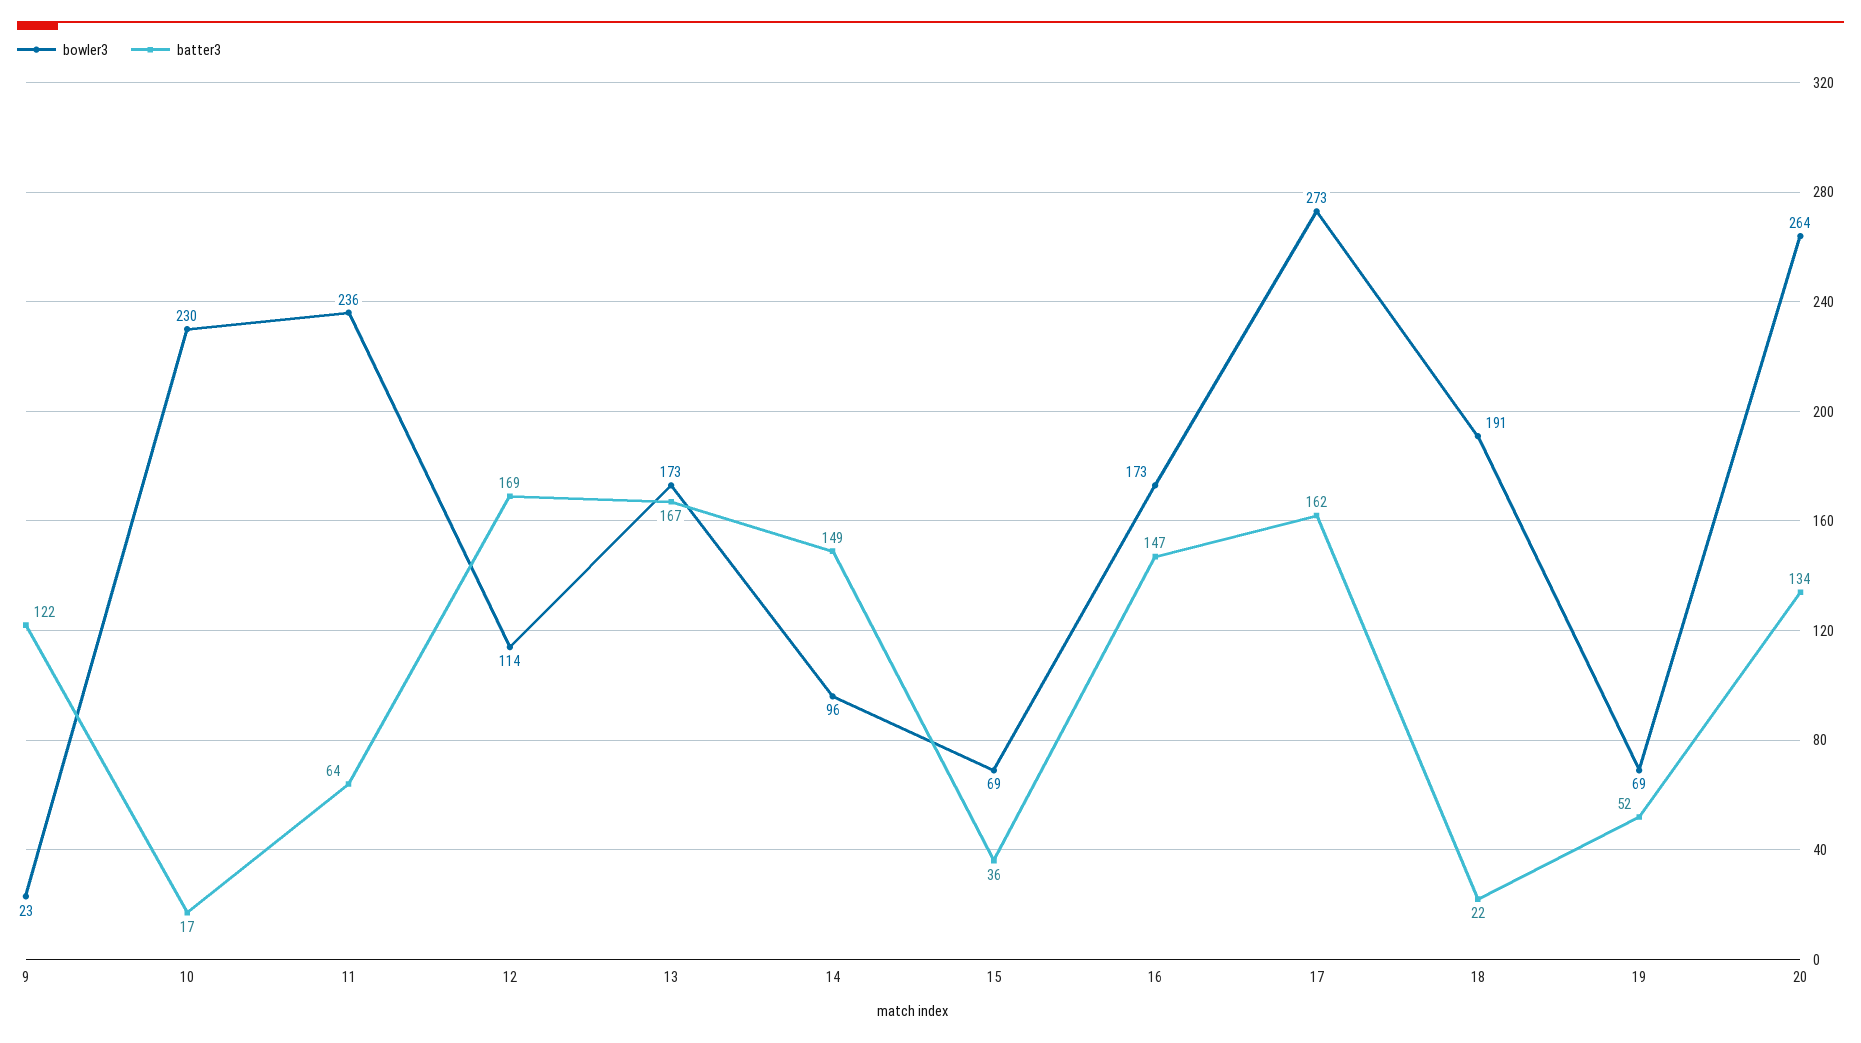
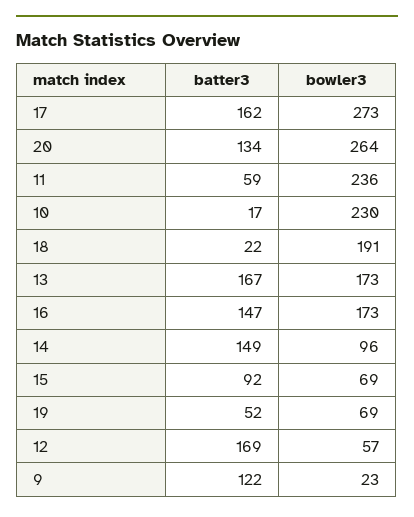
  {
    "bowler3": {
      "9": 23,
      "10": 230,
      "11": 236,
-     "12": 114,
+     "12": 57,
      "13": 173,
      "14": 96,
      "15": 69,
      "16": 173,
      "17": 273,
      "18": 191,
      "19": 69,
      "20": 264
    },
    "batter3": {
      "9": 122,
      "10": 17,
-     "11": 64,
+     "11": 59,
      "12": 169,
      "13": 167,
      "14": 149,
-     "15": 36,
+     "15": 92,
      "16": 147,
      "17": 162,
      "18": 22,
      "19": 52,
      "20": 134
    }
  }

